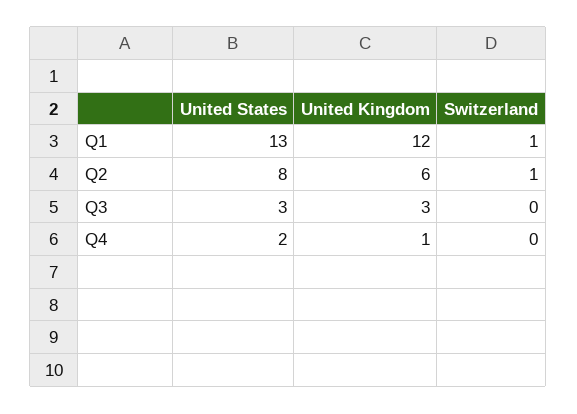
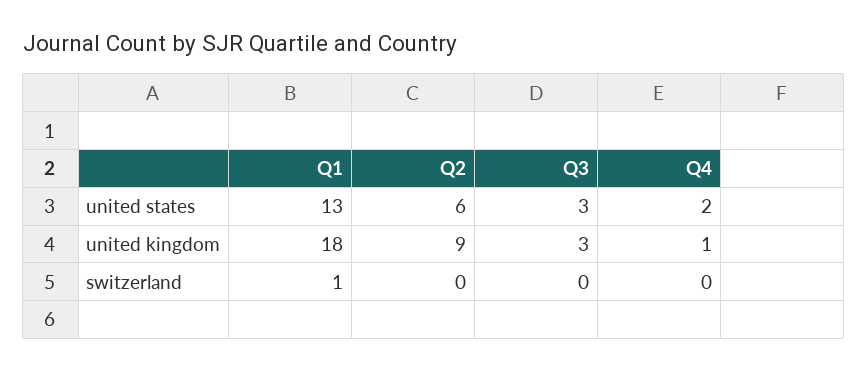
  {
    "United States": {
      "Q1": 13,
-     "Q2": 8,
+     "Q2": 6,
      "Q3": 3,
      "Q4": 2
    },
    "United Kingdom": {
-     "Q1": 12,
+     "Q1": 18,
-     "Q2": 6,
+     "Q2": 9,
      "Q3": 3,
      "Q4": 1
    },
    "Switzerland": {
      "Q1": 1,
-     "Q2": 1,
+     "Q2": 0,
      "Q3": 0,
      "Q4": 0
    }
  }

